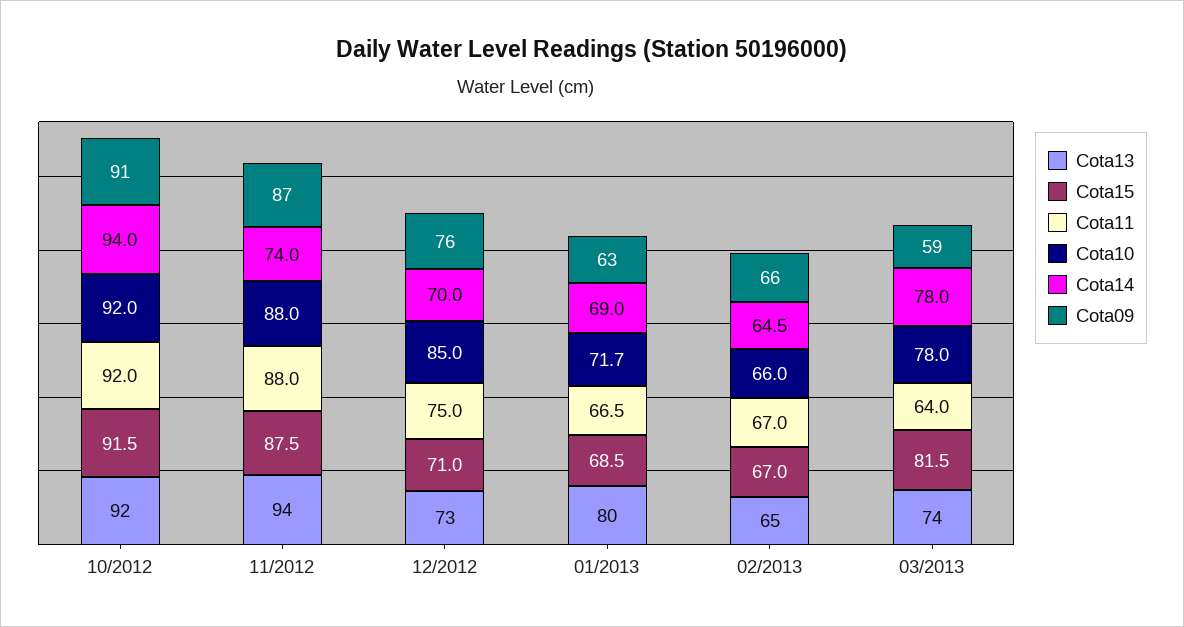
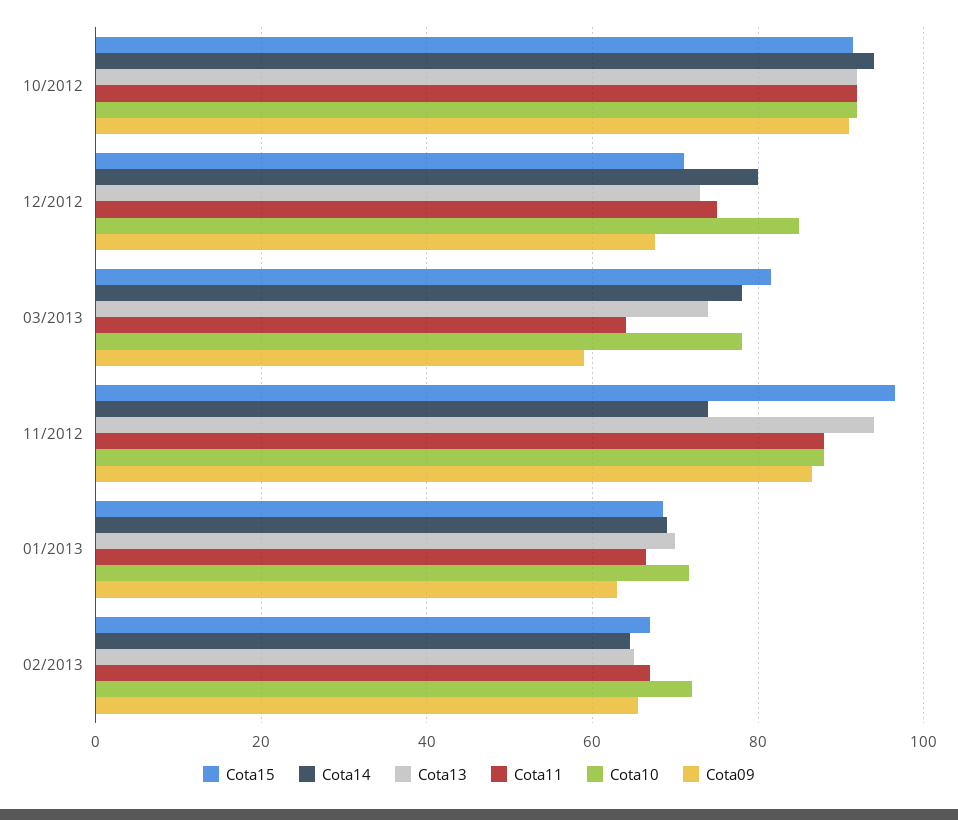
  {
    "Cota13": {
      "10/2012": 92,
      "11/2012": 94,
      "12/2012": 73,
-     "01/2013": 80,
+     "01/2013": 70,
      "02/2013": 65,
      "03/2013": 74
    },
    "Cota15": {
      "10/2012": 91.5,
-     "11/2012": 87.5,
+     "11/2012": 96,
      "12/2012": 71,
      "01/2013": 68.5,
      "02/2013": 67,
      "03/2013": 81.5
    },
    "Cota11": {
      "10/2012": 92,
      "11/2012": 88,
      "12/2012": 75,
      "01/2013": 66.5,
      "02/2013": 67,
      "03/2013": 64
    },
    "Cota10": {
      "10/2012": 92,
      "11/2012": 88,
      "12/2012": 85,
      "01/2013": 71.7,
-     "02/2013": 66,
+     "02/2013": 72,
      "03/2013": 78
    },
    "Cota14": {
      "10/2012": 94,
      "11/2012": 74,
-     "12/2012": 70,
+     "12/2012": 80,
      "01/2013": 69,
      "02/2013": 64.5,
      "03/2013": 78
    },
    "Cota09": {
      "10/2012": 91,
      "11/2012": 87,
-     "12/2012": 76,
+     "12/2012": 68,
      "01/2013": 63,
      "02/2013": 66,
      "03/2013": 59
    }
  }

